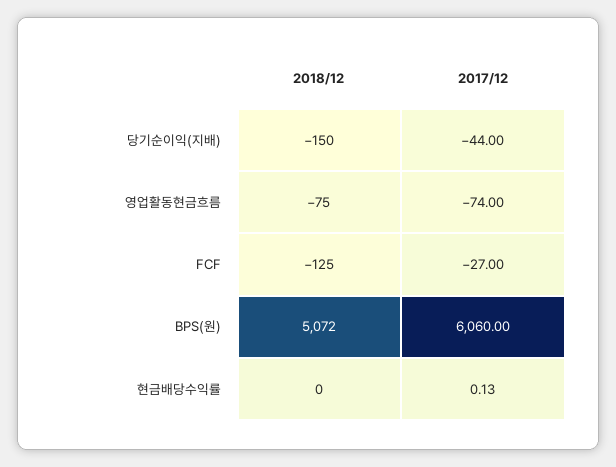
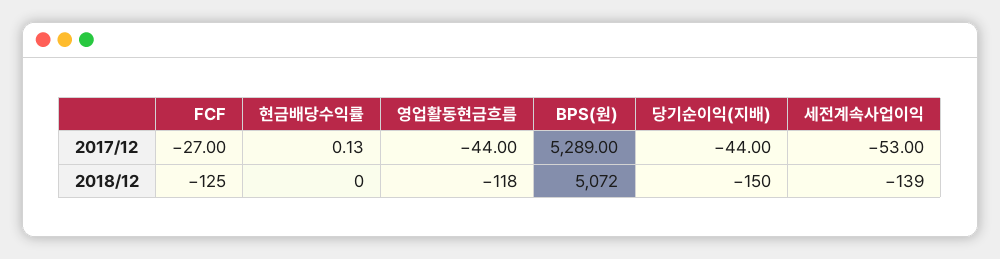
  {
    "2018/12": {
      "당기순이익(지배)": -150,
-     "영업활동현금흐름": -75,
+     "영업활동현금흐름": -118,
      "FCF": -125,
      "BPS(원)": 5072,
-     "현금배당수익률": 0
+     "현금배당수익률": 0,
+     "세전계속사업이익": -139
    },
    "2017/12": {
      "당기순이익(지배)": -44,
-     "영업활동현금흐름": -74,
+     "영업활동현금흐름": -44,
      "FCF": -27,
-     "BPS(원)": 6060,
+     "BPS(원)": 5289,
-     "현금배당수익률": 0.13
+     "현금배당수익률": 0.13,
+     "세전계속사업이익": -53
    }
  }

